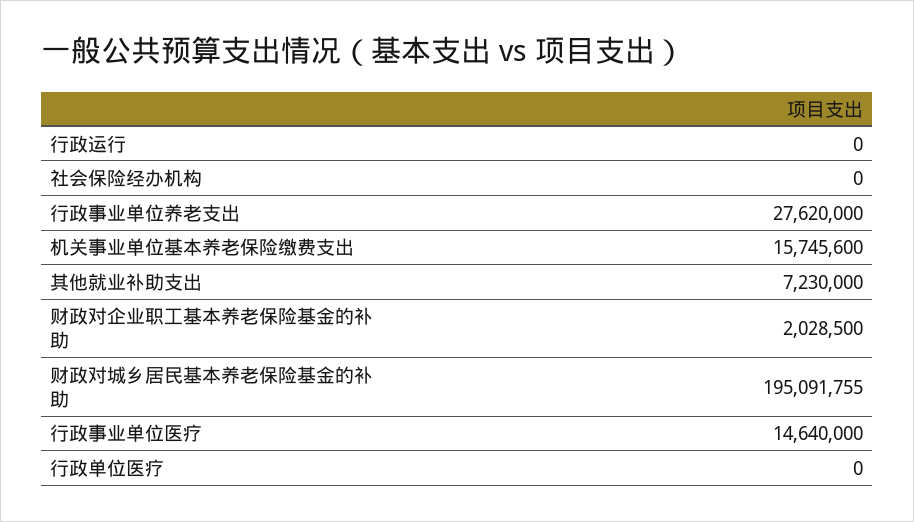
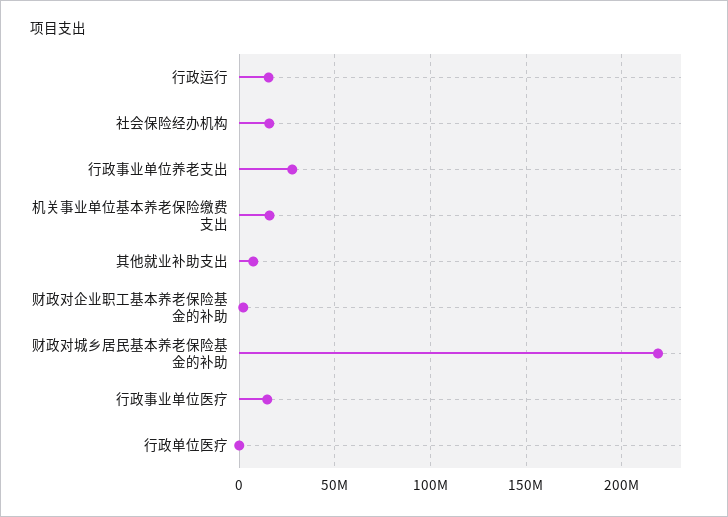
  {
-   "行政运行": 0,
+   "行政运行": 15000000,
-   "社会保险经办机构": 0,
+   "社会保险经办机构": 15000000,
    "行政事业单位养老支出": 27620000,
    "机关事业单位基本养老保险缴费支出": 15745600,
    "其他就业补助支出": 7230000,
    "财政对企业职工基本养老保险基金的补助": 2028500,
-   "财政对城乡居民基本养老保险基金的补助": 195091755,
+   "财政对城乡居民基本养老保险基金的补助": 220000000,
    "行政事业单位医疗": 14640000,
    "行政单位医疗": 0
  }

